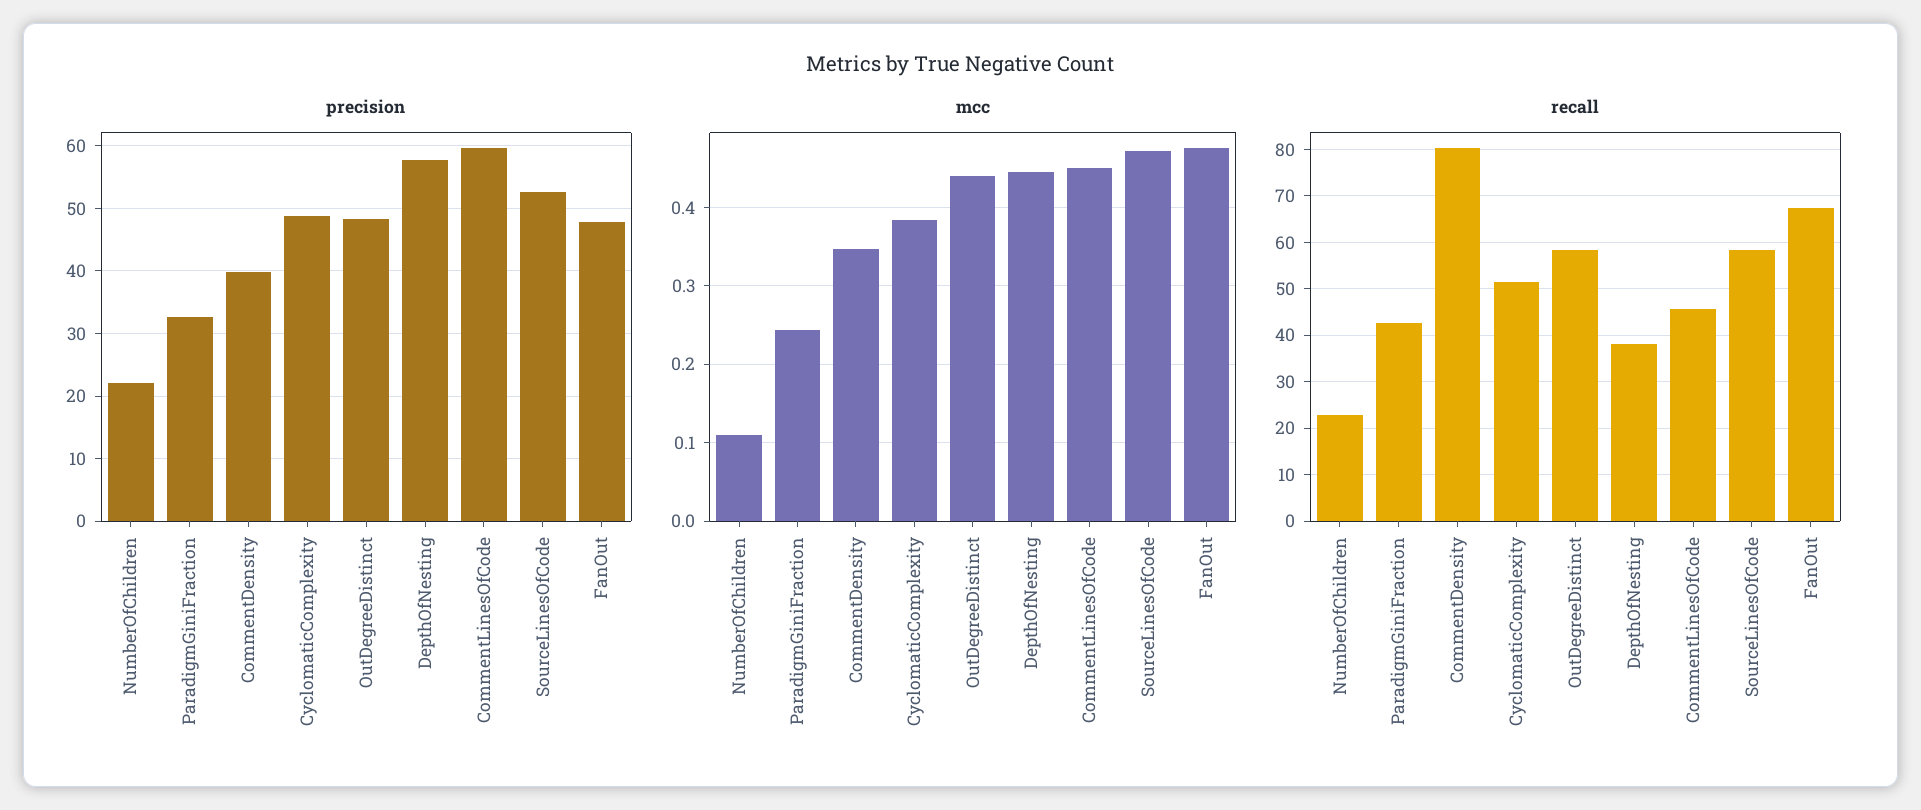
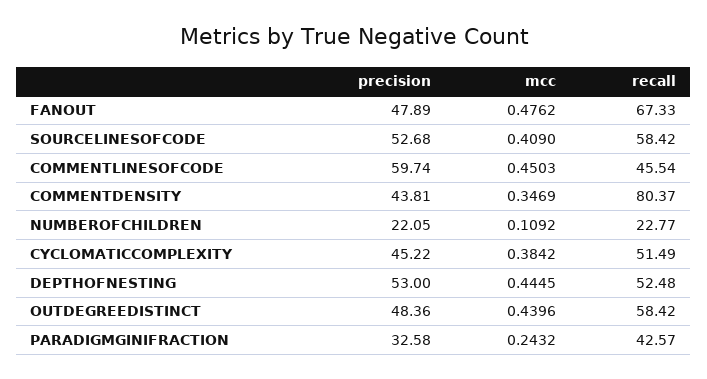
  {
    "precision": {
      "NumberOfChildren": 22.05,
      "ParadigmGiniFraction": 32.58,
-     "CommentDensity": 40,
+     "CommentDensity": 43.81,
-     "CyclomaticComplexity": 49,
+     "CyclomaticComplexity": 45.22,
      "OutDegreeDistinct": 48.36,
-     "DepthOfNesting": 58,
+     "DepthOfNesting": 53,
      "CommentLinesOfCode": 59.74,
      "SourceLinesOfCode": 52.68,
      "FanOut": 47.89
    },
    "mcc": {
      "NumberOfChildren": 0.1092,
      "ParadigmGiniFraction": 0.2432,
      "CommentDensity": 0.3469,
      "CyclomaticComplexity": 0.3842,
      "OutDegreeDistinct": 0.4396,
      "DepthOfNesting": 0.4445,
      "CommentLinesOfCode": 0.4503,
-     "SourceLinesOfCode": 0.47,
+     "SourceLinesOfCode": 0.409,
      "FanOut": 0.4762
    },
    "recall": {
      "NumberOfChildren": 22.77,
      "ParadigmGiniFraction": 42.57,
      "CommentDensity": 80.37,
      "CyclomaticComplexity": 51.49,
      "OutDegreeDistinct": 58.42,
-     "DepthOfNesting": 38,
+     "DepthOfNesting": 52.48,
      "CommentLinesOfCode": 45.54,
      "SourceLinesOfCode": 58.42,
      "FanOut": 67.33
    }
  }

